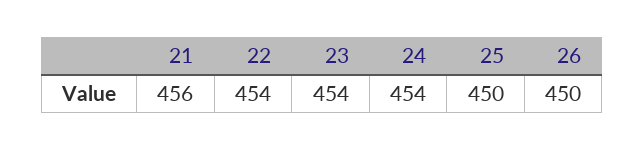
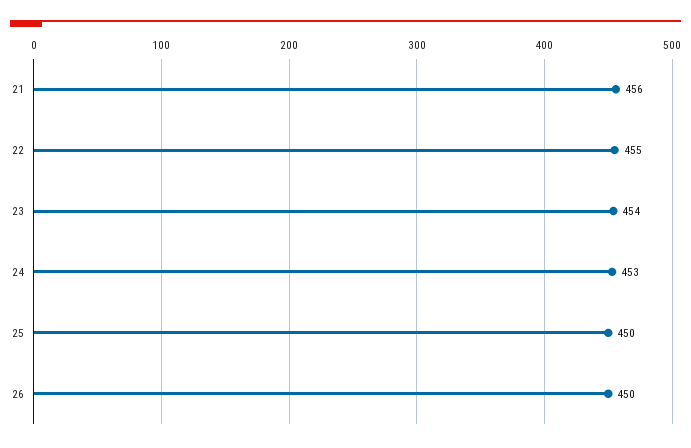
  {
    "21": 456,
-   "22": 454,
+   "22": 455,
    "23": 454,
-   "24": 454,
+   "24": 453,
    "25": 450,
    "26": 450
  }

